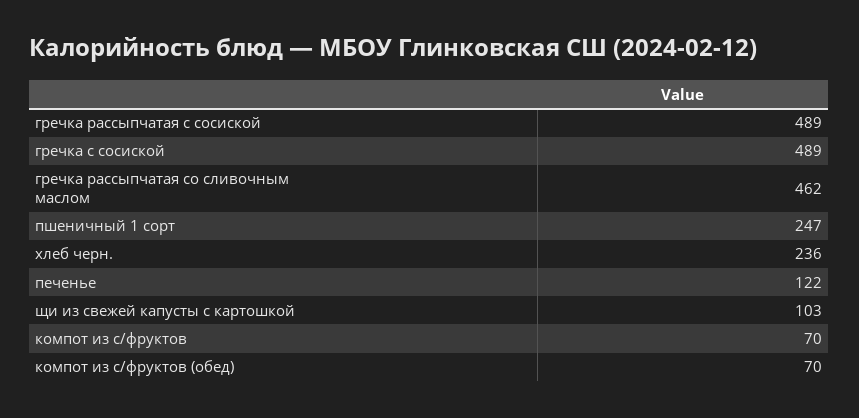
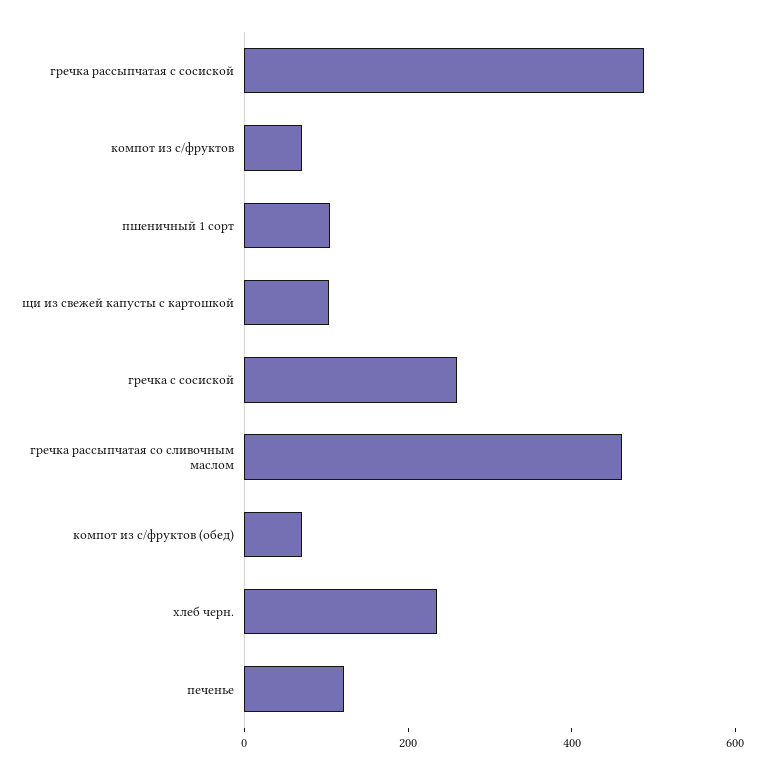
  {
    "гречка рассыпчатая с сосиской": 489,
-   "гречка с сосиской": 489,
+   "гречка с сосиской": 250,
    "гречка рассыпчатая со сливочным маслом": 462,
-   "пшеничный 1 сорт": 247,
+   "пшеничный 1 сорт": 100,
    "хлеб черн.": 236,
    "печенье": 122,
    "щи из свежей капусты с картошкой": 103,
    "компот из с/фруктов": 70,
    "компот из с/фруктов (обед)": 70
  }

